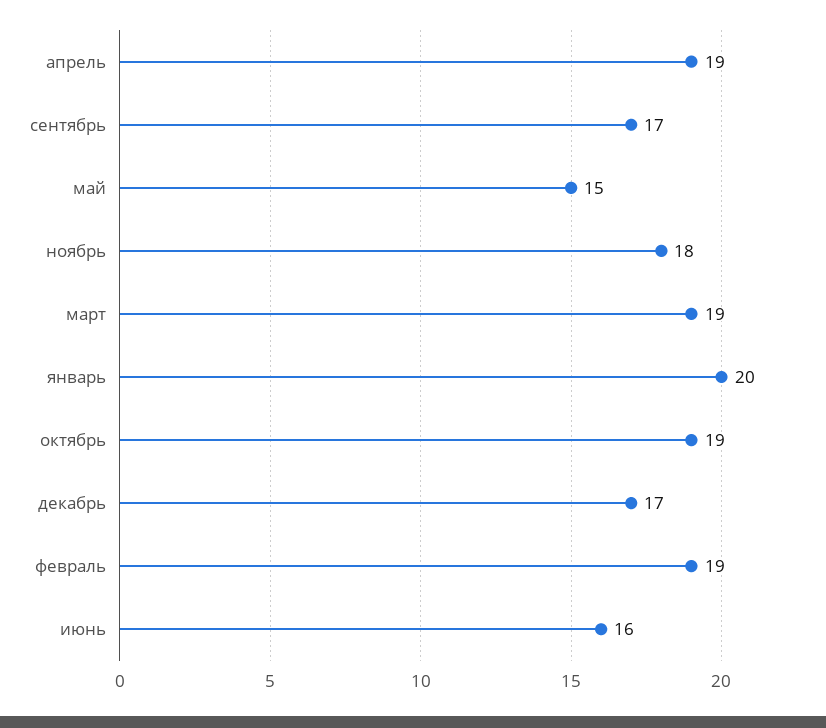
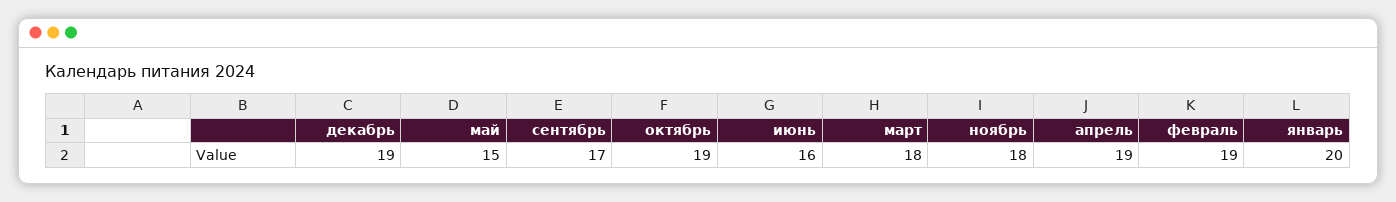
  {
    "апрель": 19,
    "сентябрь": 17,
    "май": 15,
    "ноябрь": 18,
-   "март": 19,
+   "март": 18,
    "январь": 20,
    "октябрь": 19,
-   "декабрь": 17,
+   "декабрь": 19,
    "февраль": 19,
    "июнь": 16
  }

